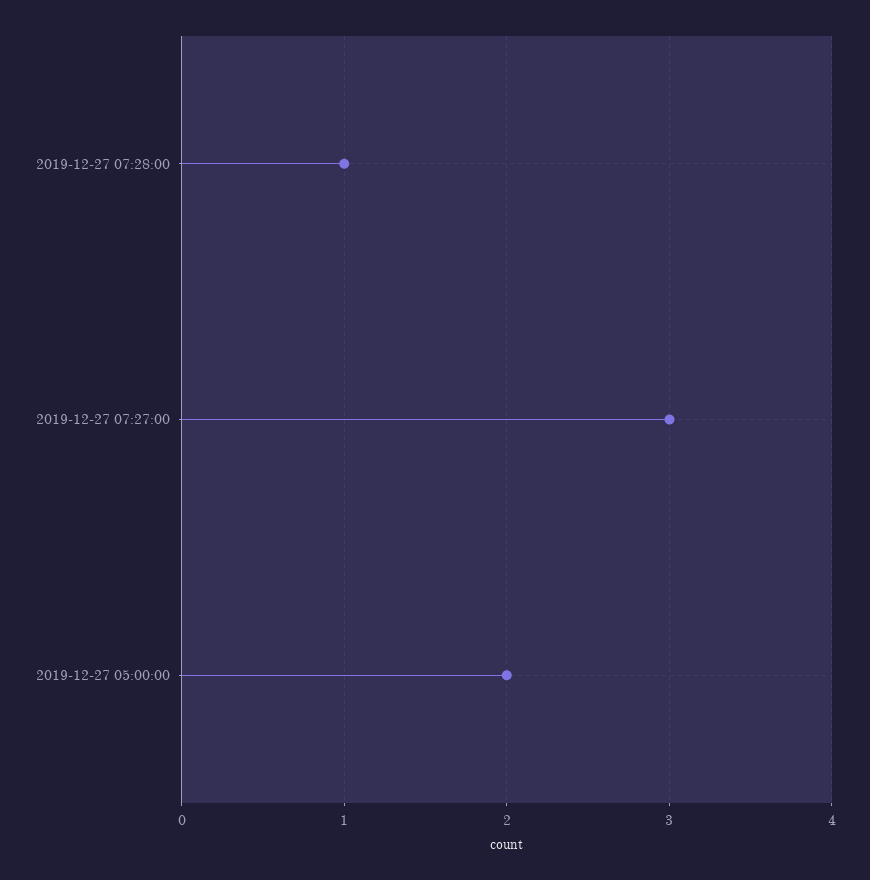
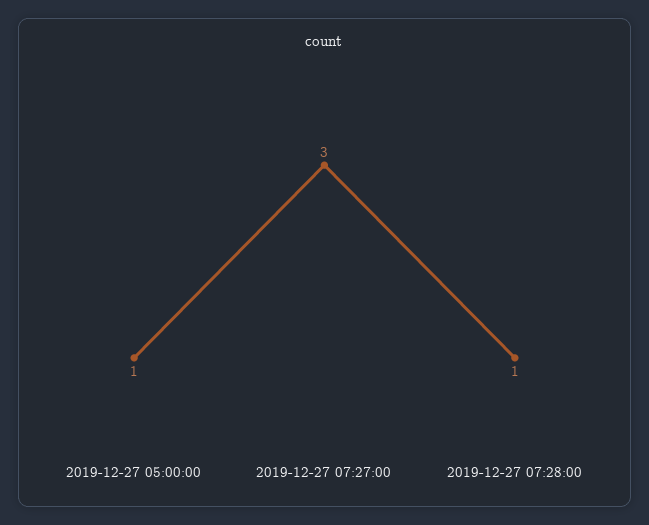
  {
    "2019-12-27 07:28:00": 1,
    "2019-12-27 07:27:00": 3,
-   "2019-12-27 05:00:00": 2
+   "2019-12-27 05:00:00": 1
  }

